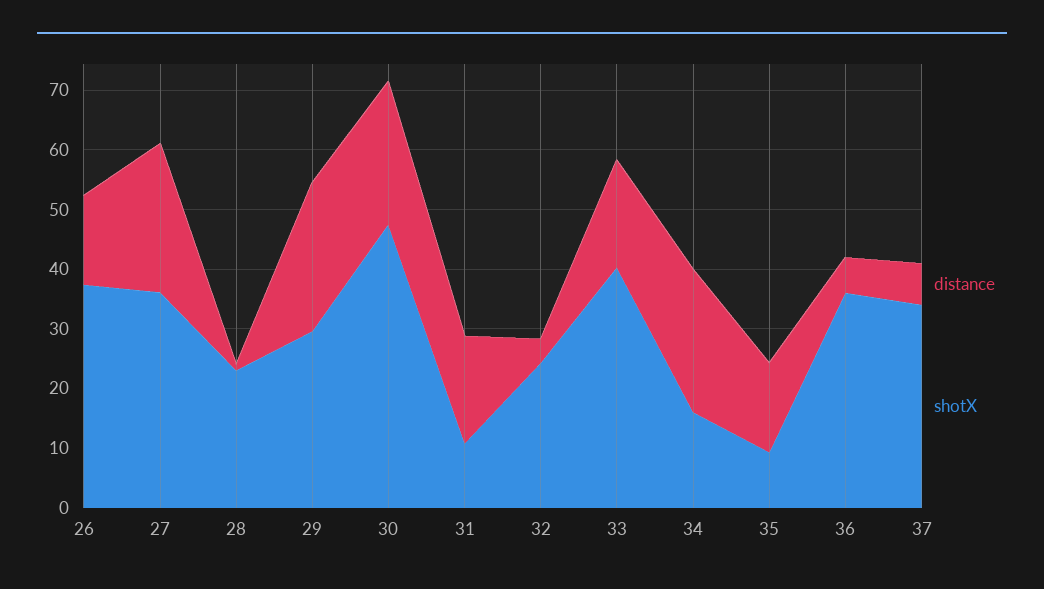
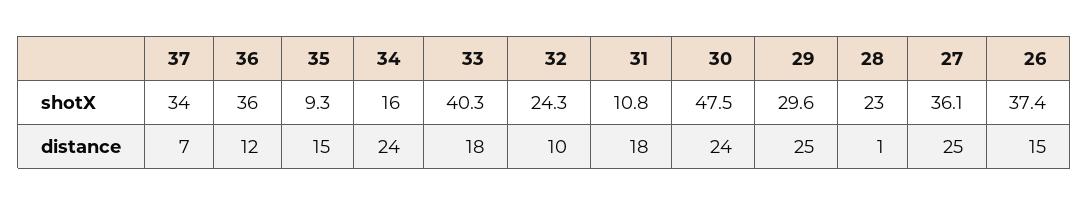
  {
    "distance": {
      "26": 15,
      "27": 25,
      "28": 1,
      "29": 25,
      "30": 24,
      "31": 18,
-     "32": 4,
+     "32": 10,
      "33": 18,
      "34": 24,
      "35": 15,
-     "36": 6,
+     "36": 12,
      "37": 7
    },
    "shotX": {
      "26": 37.4,
      "27": 36.1,
      "28": 23,
      "29": 29.6,
      "30": 47.5,
      "31": 10.8,
      "32": 24.3,
      "33": 40.3,
      "34": 16,
      "35": 9.3,
      "36": 36,
      "37": 34
    }
  }

